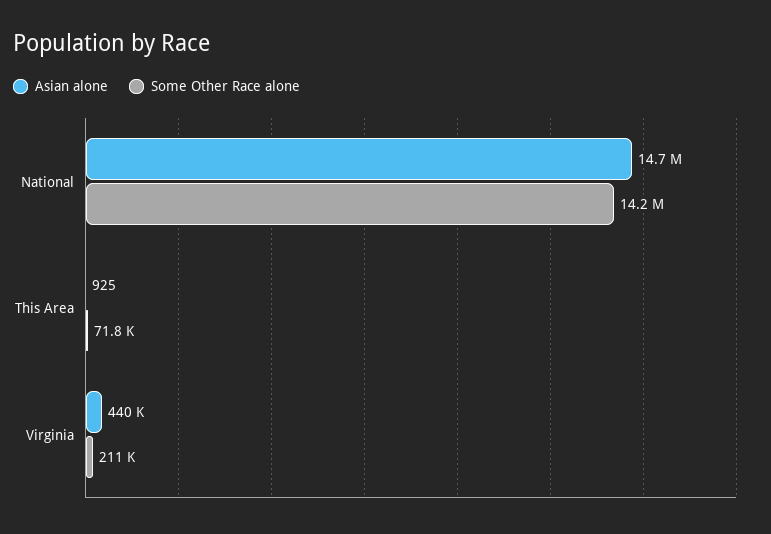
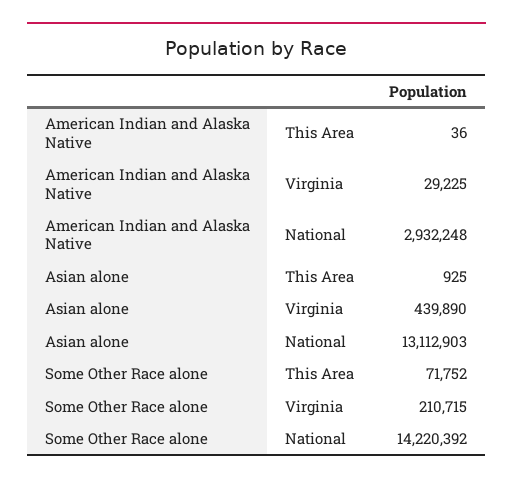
  {
    "Asian alone": {
-     "National": 14700000,
+     "National": 13112903,
      "This Area": 925,
      "Virginia": 439890
    },
    "Some Other Race alone": {
      "National": 14220392,
      "This Area": 71752,
      "Virginia": 210715
-   }
+   },
+   "American Indian and Alaska Native": {
+     "This Area": 36,
+     "Virginia": 29225,
+     "National": 2932248
+   }
  }

